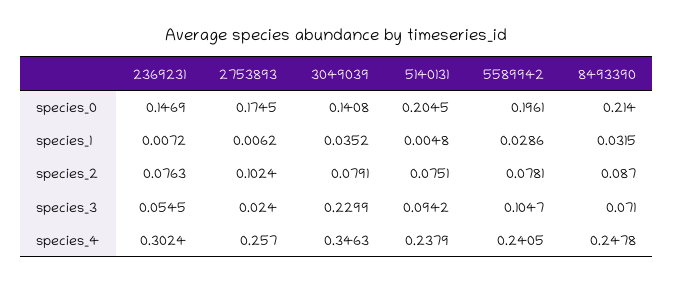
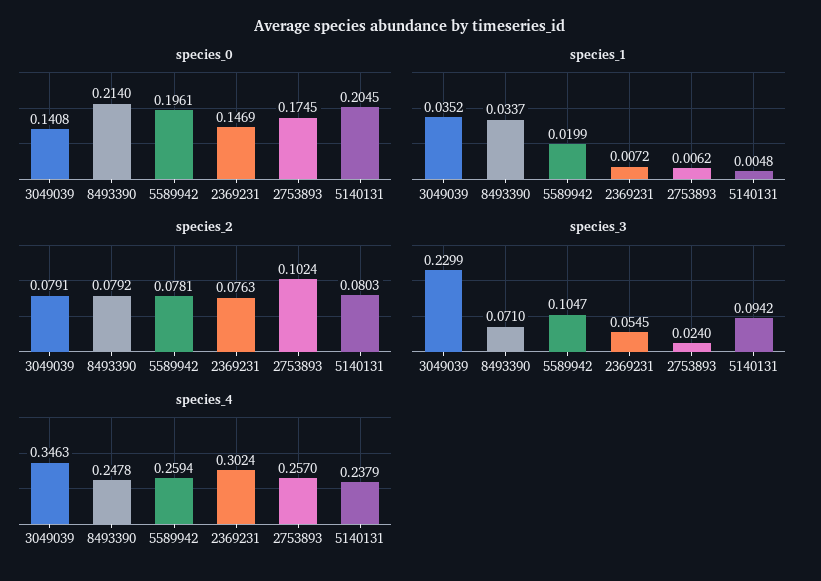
  {
    "species_0": {
      "2369231": 0.1469,
      "2753893": 0.1745,
      "3049039": 0.1408,
      "5140131": 0.2045,
      "5589942": 0.1961,
      "8493390": 0.214
    },
    "species_1": {
      "2369231": 0.0072,
      "2753893": 0.0062,
      "3049039": 0.0352,
      "5140131": 0.0048,
-     "5589942": 0.0286,
+     "5589942": 0.0199,
-     "8493390": 0.0315
+     "8493390": 0.0337
    },
    "species_2": {
      "2369231": 0.0763,
      "2753893": 0.1024,
      "3049039": 0.0791,
-     "5140131": 0.0751,
+     "5140131": 0.0803,
      "5589942": 0.0781,
-     "8493390": 0.087
+     "8493390": 0.0792
    },
    "species_3": {
      "2369231": 0.0545,
      "2753893": 0.024,
      "3049039": 0.2299,
      "5140131": 0.0942,
      "5589942": 0.1047,
      "8493390": 0.071
    },
    "species_4": {
      "2369231": 0.3024,
      "2753893": 0.257,
      "3049039": 0.3463,
      "5140131": 0.2379,
-     "5589942": 0.2405,
+     "5589942": 0.2594,
      "8493390": 0.2478
    }
  }

